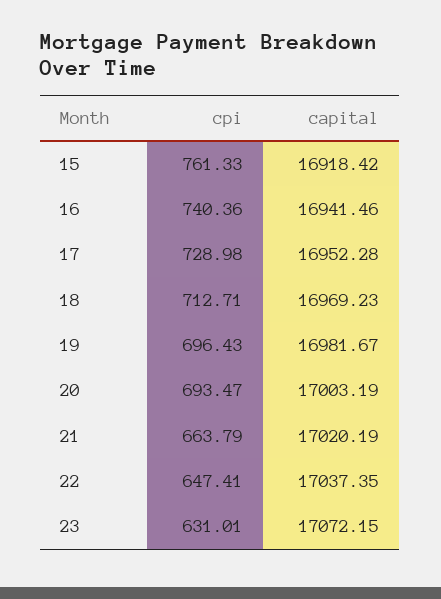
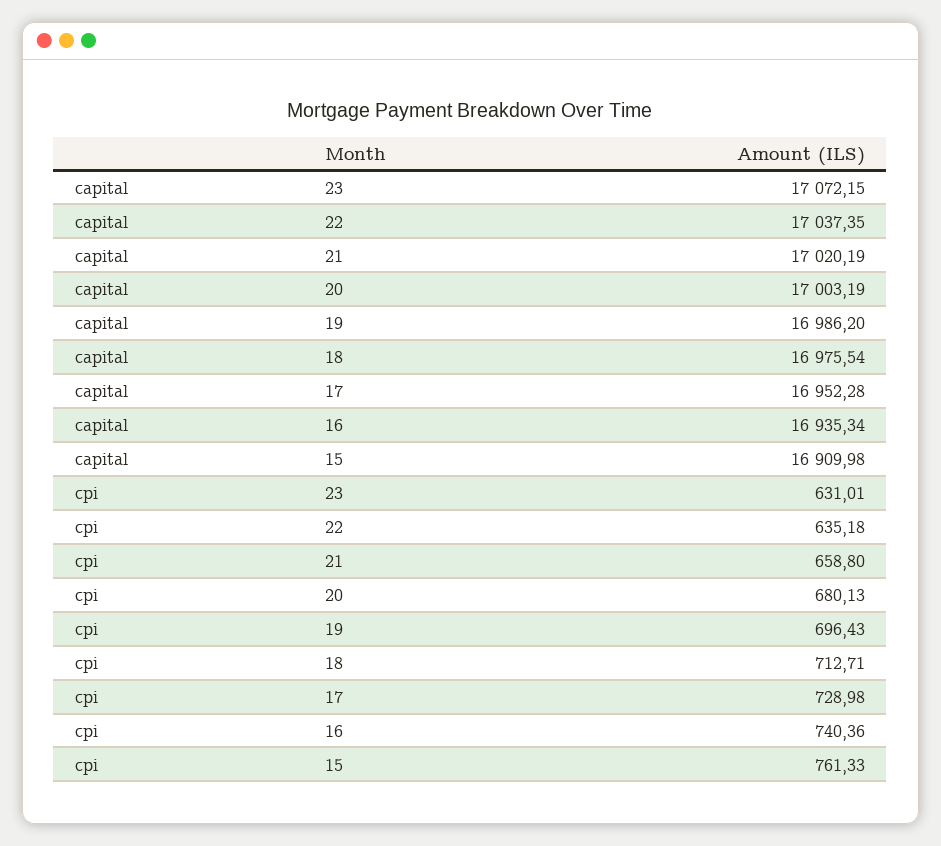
  {
    "cpi": {
      "15": 761.33,
      "16": 740.36,
      "17": 728.98,
      "18": 712.71,
      "19": 696.43,
-     "20": 693.47,
+     "20": 680.13,
-     "21": 663.79,
+     "21": 658.8,
-     "22": 647.41,
+     "22": 635.18,
      "23": 631.01
    },
    "capital": {
-     "15": 16918.42,
+     "15": 16909.98,
-     "16": 16941.46,
+     "16": 16935.34,
      "17": 16952.28,
-     "18": 16969.23,
+     "18": 16975.54,
-     "19": 16981.67,
+     "19": 16986.2,
      "20": 17003.19,
      "21": 17020.19,
      "22": 17037.35,
      "23": 17072.15
    }
  }

